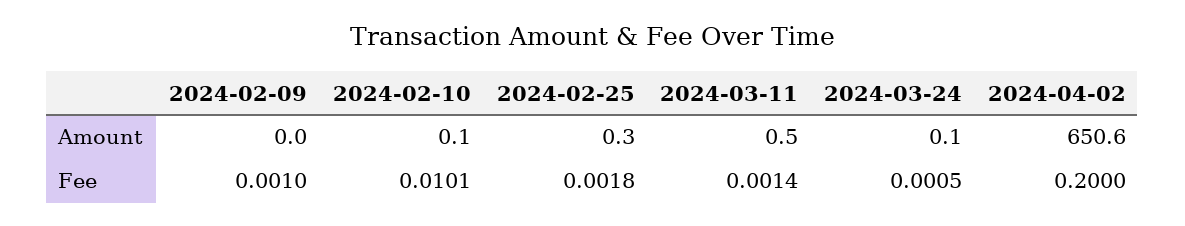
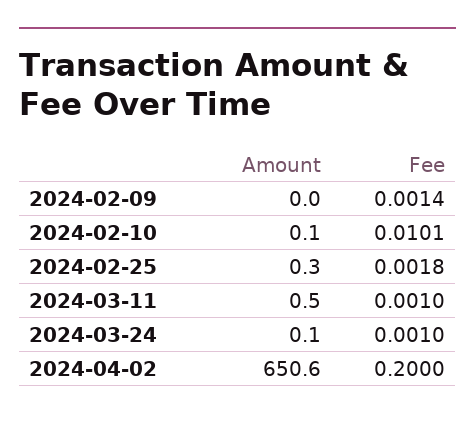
  {
    "2024-02-09": {
      "Amount": 0,
-     "Fee": 0.001
+     "Fee": 0.0014
    },
    "2024-02-10": {
      "Amount": 0.1,
      "Fee": 0.0101
    },
    "2024-02-25": {
      "Amount": 0.3,
      "Fee": 0.0018
    },
    "2024-03-11": {
      "Amount": 0.5,
-     "Fee": 0.0014
+     "Fee": 0.001
    },
    "2024-03-24": {
      "Amount": 0.1,
-     "Fee": 0.0005
+     "Fee": 0.001
    },
    "2024-04-02": {
      "Amount": 650.6,
      "Fee": 0.2
    }
  }

